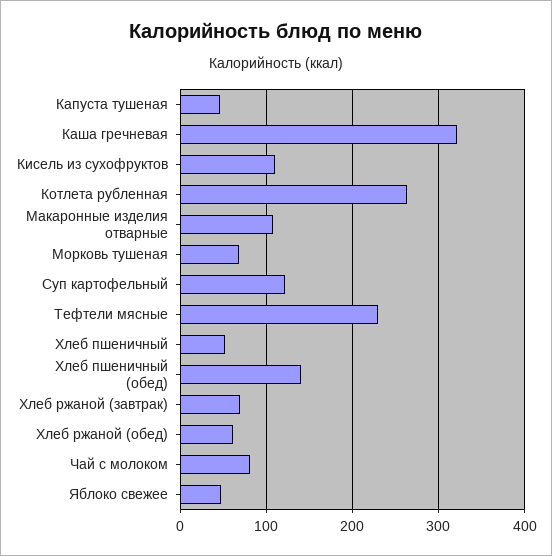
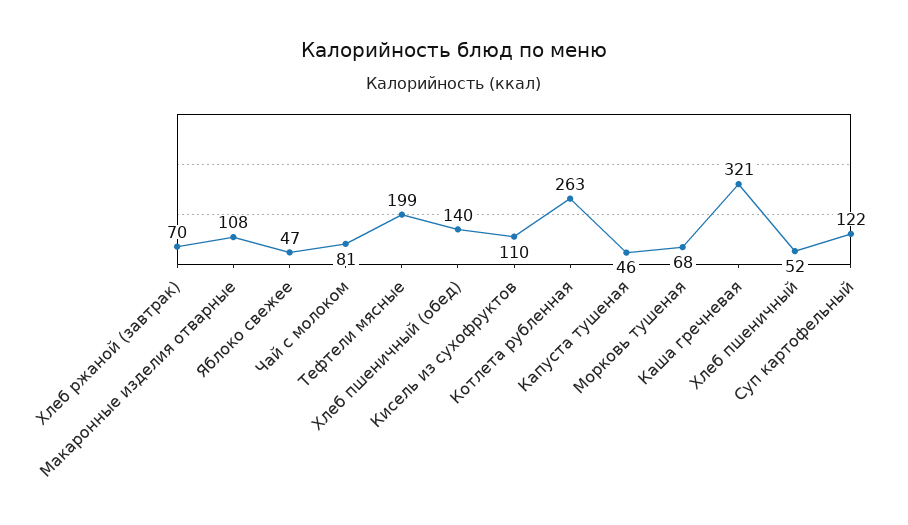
  {
    "Капуста тушеная": 46,
    "Каша гречневая": 321,
    "Кисель из сухофруктов": 110,
    "Котлета рубленная": 263,
    "Макаронные изделия отварные": 108,
    "Морковь тушеная": 68,
    "Суп картофельный": 122,
-   "Тефтели мясные": 230,
+   "Тефтели мясные": 199,
    "Хлеб пшеничный": 52,
    "Хлеб пшеничный (обед)": 140,
    "Хлеб ржаной (завтрак)": 70,
-   "Хлеб ржаной (обед)": 60,
    "Чай с молоком": 81,
    "Яблоко свежее": 47
  }

